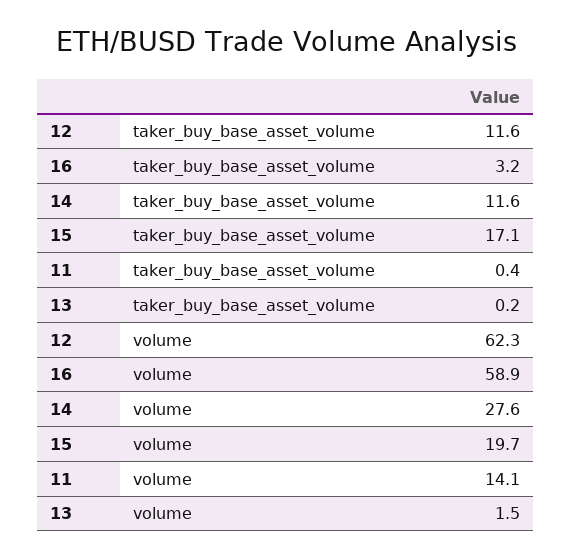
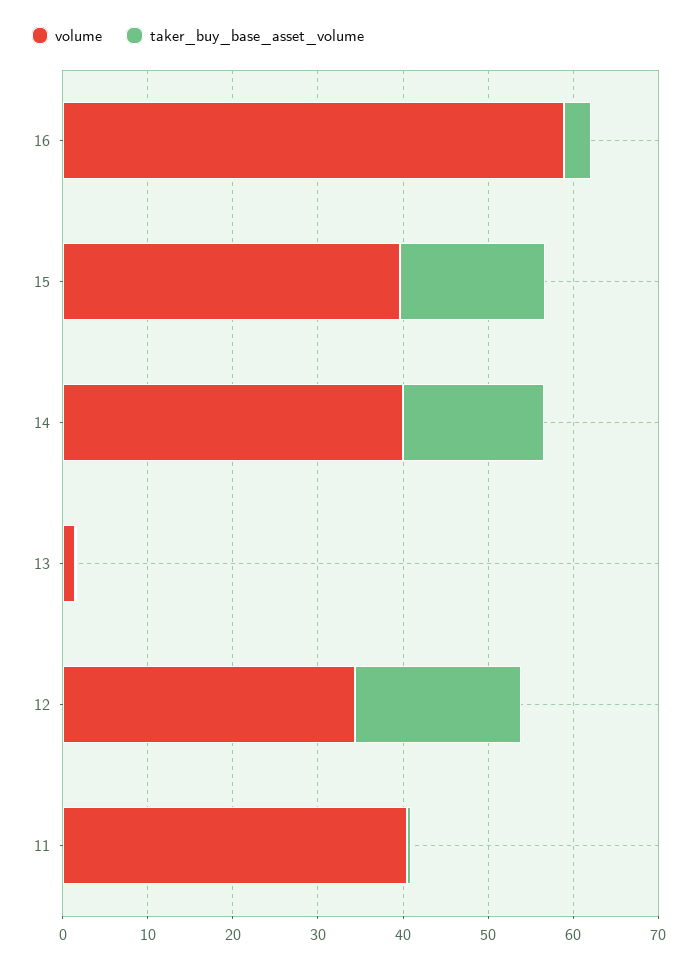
  {
    "taker_buy_base_asset_volume": {
-     "12": 11.6,
+     "12": 20,
      "16": 3.2,
-     "14": 11.6,
+     "14": 16,
      "15": 17.1,
      "11": 0.4,
      "13": 0.2
    },
    "volume": {
-     "12": 62.3,
+     "12": 34,
      "16": 58.9,
-     "14": 27.6,
+     "14": 40,
-     "15": 19.7,
+     "15": 40,
-     "11": 14.1,
+     "11": 40,
      "13": 1.5
    }
  }

